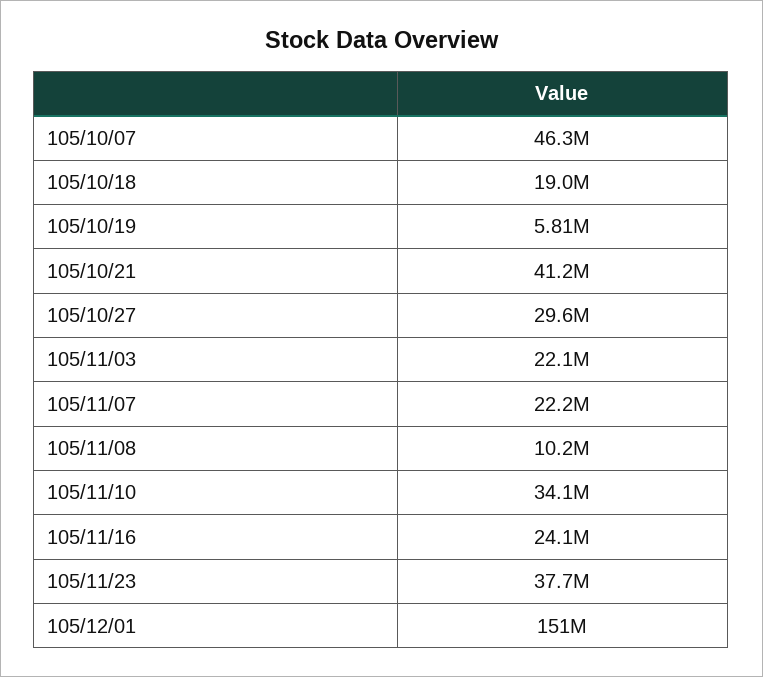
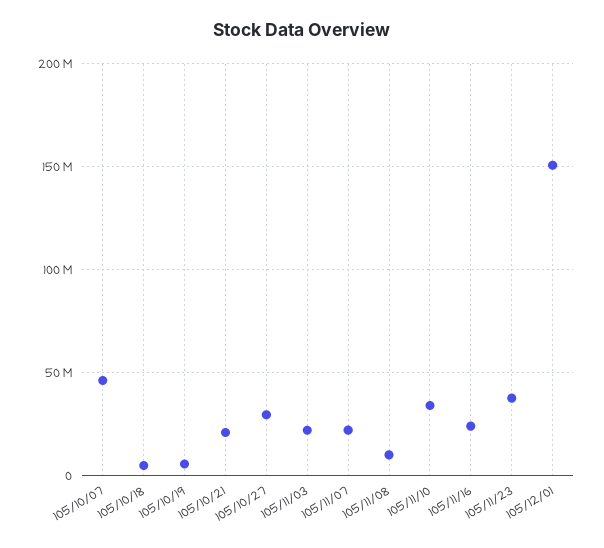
  {
    "105/10/07": 46300000,
-   "105/10/18": 19000000,
+   "105/10/18": 5000000,
    "105/10/19": 5810000,
-   "105/10/21": 41200000,
+   "105/10/21": 20000000,
    "105/10/27": 29600000,
    "105/11/03": 22100000,
    "105/11/07": 22200000,
    "105/11/08": 10200000,
    "105/11/10": 34100000,
    "105/11/16": 24100000,
    "105/11/23": 37700000,
    "105/12/01": 151000000
  }

